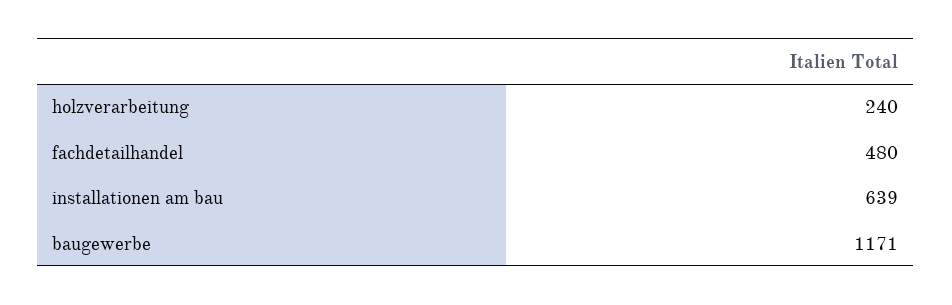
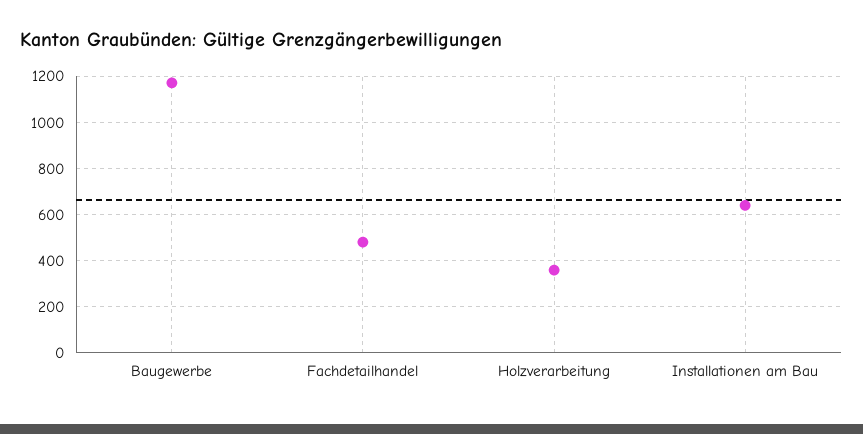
  {
-   "holzverarbeitung": 240,
+   "holzverarbeitung": 350,
    "fachdetailhandel": 480,
    "installationen am bau": 639,
    "baugewerbe": 1171
  }

